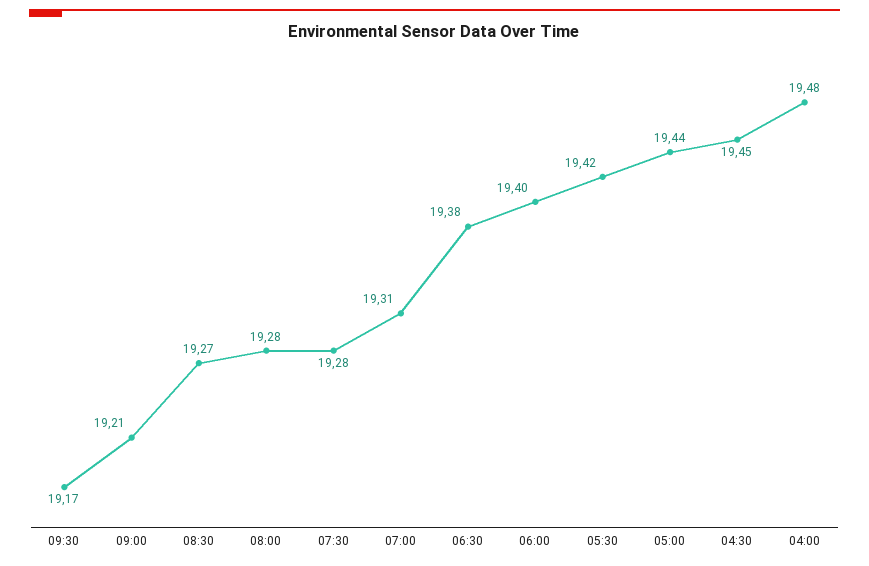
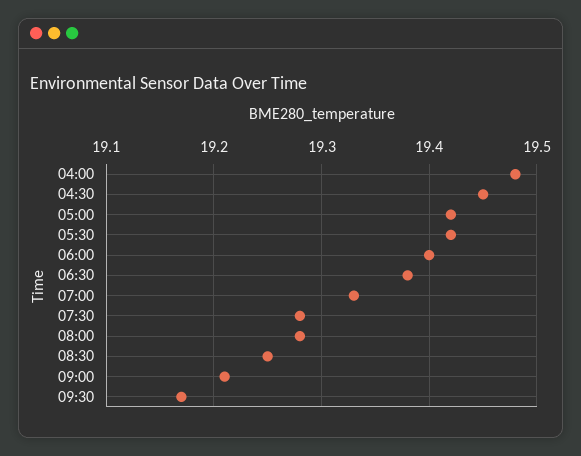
  {
    "09:30": 19.17,
    "09:00": 19.21,
-   "08:30": 19.27,
+   "08:30": 19.25,
    "08:00": 19.28,
    "07:30": 19.28,
-   "07:00": 19.31,
+   "07:00": 19.33,
    "06:30": 19.38,
    "06:00": 19.4,
    "05:30": 19.42,
-   "05:00": 19.44,
+   "05:00": 19.42,
    "04:30": 19.45,
    "04:00": 19.48
  }

